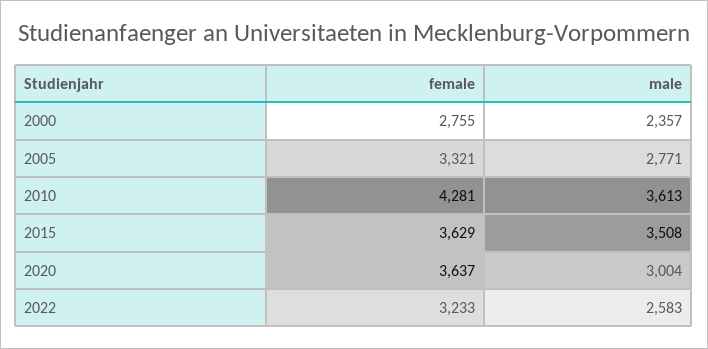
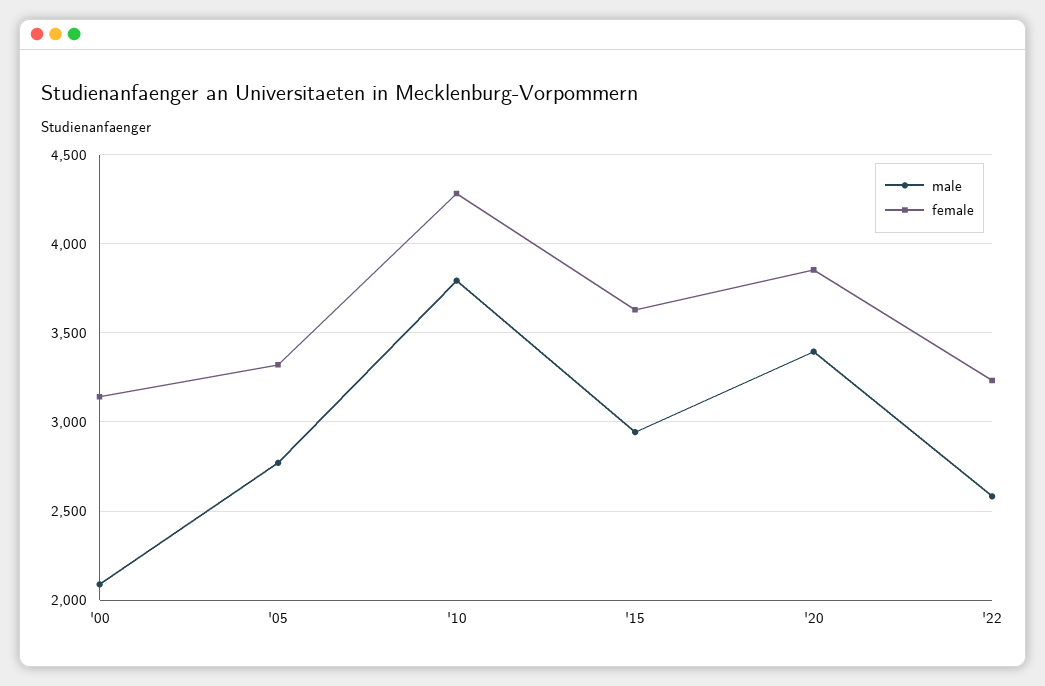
  {
    "female": {
-     "2000": 2755,
+     "2000": 3150,
      "2005": 3321,
      "2010": 4281,
      "2015": 3629,
-     "2020": 3637,
+     "2020": 3850,
      "2022": 3233
    },
    "male": {
-     "2000": 2357,
+     "2000": 2100,
      "2005": 2771,
-     "2010": 3613,
+     "2010": 3800,
-     "2015": 3508,
+     "2015": 2950,
-     "2020": 3004,
+     "2020": 3400,
      "2022": 2583
    }
  }

